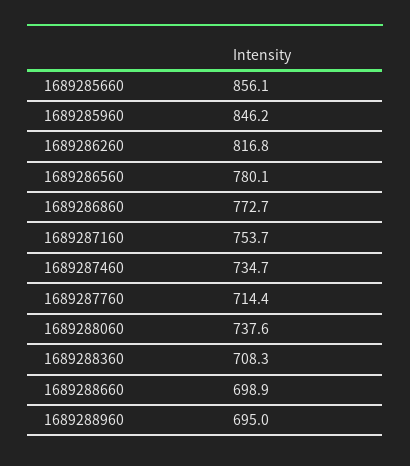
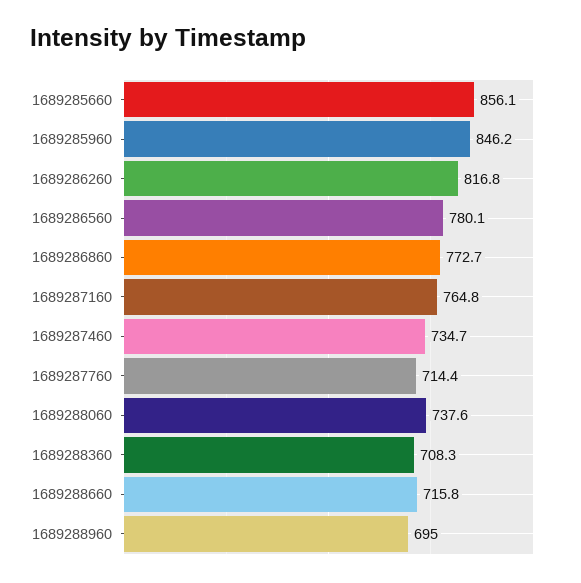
  {
    "1689285660": 856.1,
    "1689285960": 846.2,
    "1689286260": 816.8,
    "1689286560": 780.1,
    "1689286860": 772.7,
-   "1689287160": 753.7,
+   "1689287160": 764.8,
    "1689287460": 734.7,
    "1689287760": 714.4,
    "1689288060": 737.6,
    "1689288360": 708.3,
-   "1689288660": 698.9,
+   "1689288660": 715.8,
    "1689288960": 695
  }

